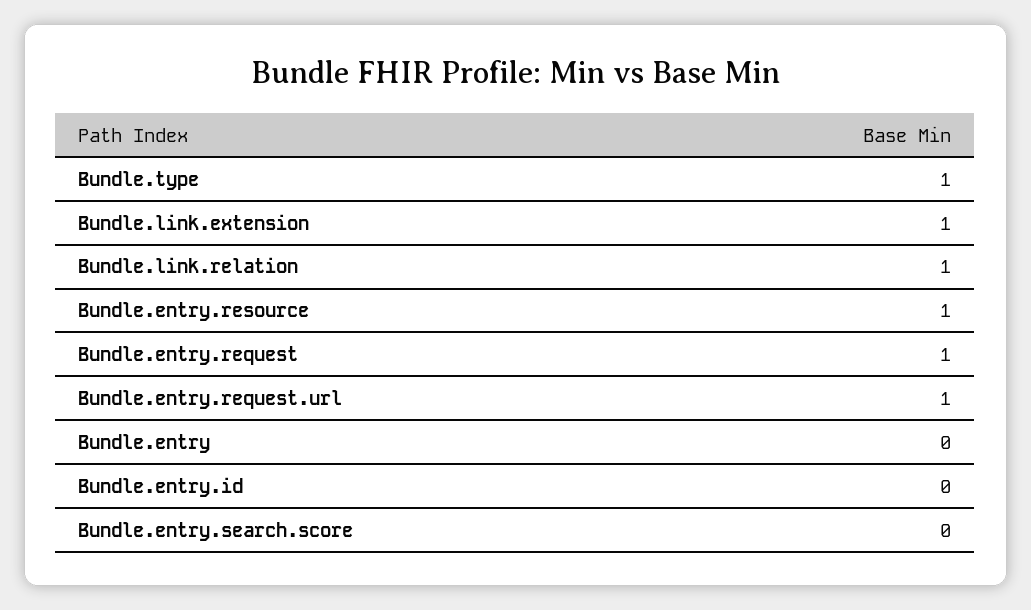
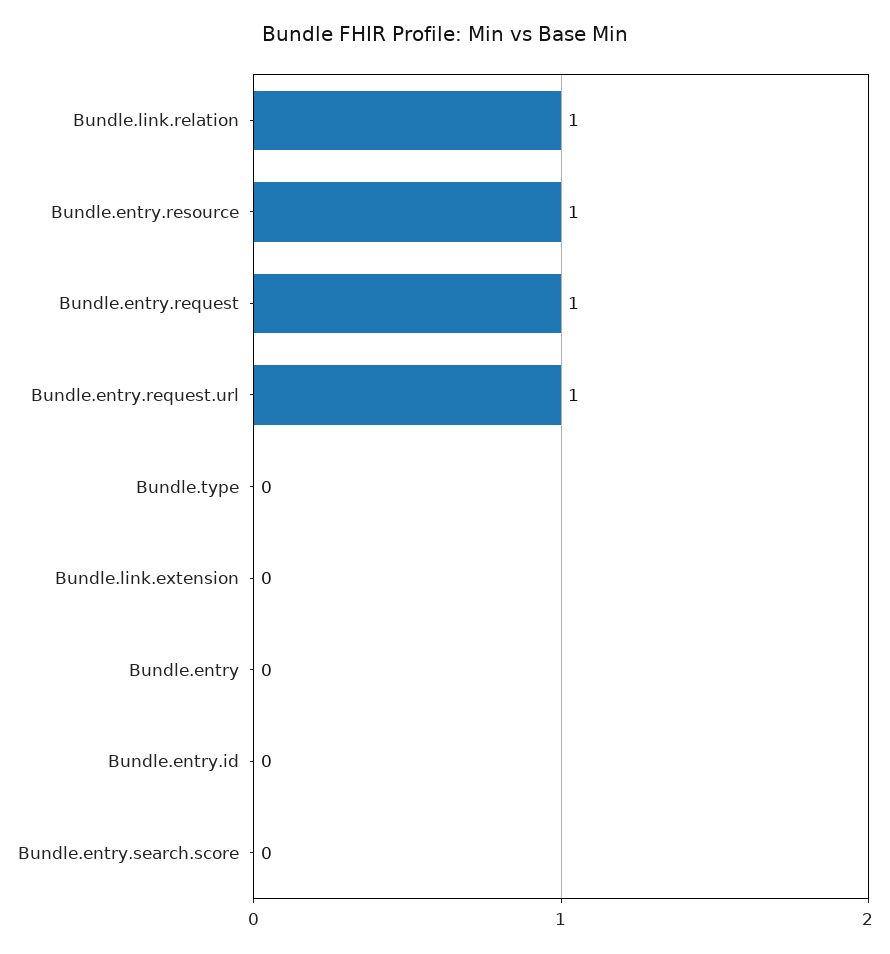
  {
-   "Bundle.type": 1,
+   "Bundle.type": 0,
-   "Bundle.link.extension": 1,
+   "Bundle.link.extension": 0,
    "Bundle.link.relation": 1,
    "Bundle.entry.resource": 1,
    "Bundle.entry.request": 1,
    "Bundle.entry.request.url": 1,
    "Bundle.entry": 0,
    "Bundle.entry.id": 0,
    "Bundle.entry.search.score": 0
  }

